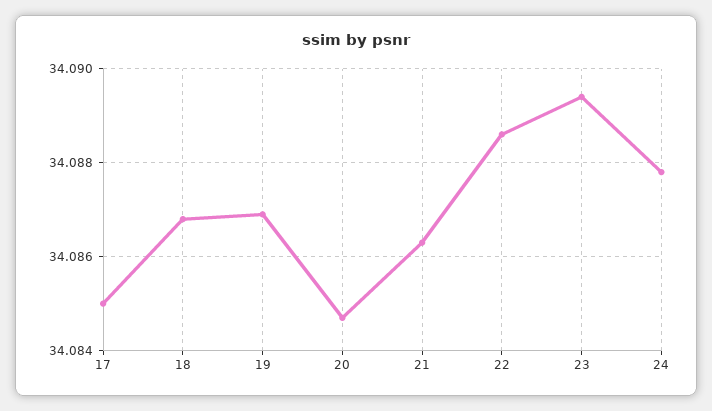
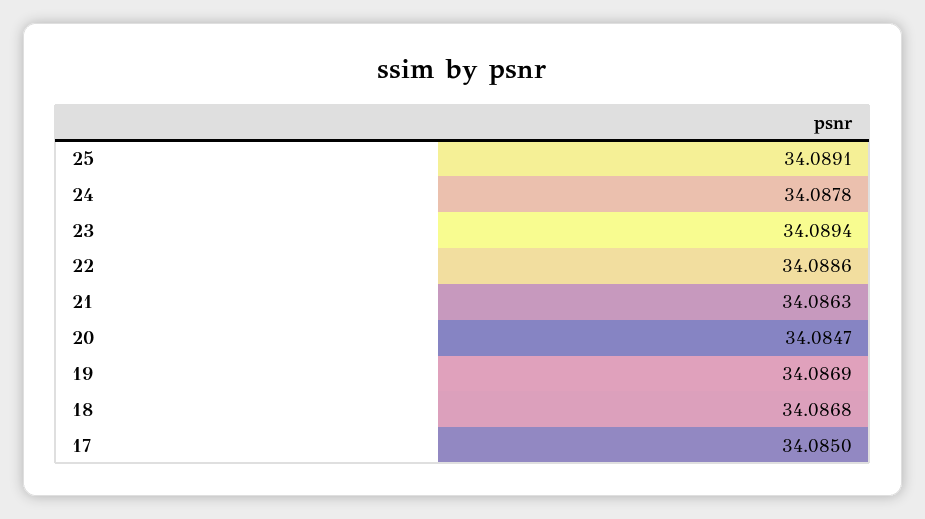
  {
    "17": 34.085,
    "18": 34.0868,
    "19": 34.0869,
    "20": 34.0847,
    "21": 34.0863,
    "22": 34.0886,
    "23": 34.0894,
-   "24": 34.0878
+   "24": 34.0878,
+   "25": 34.0891
  }

